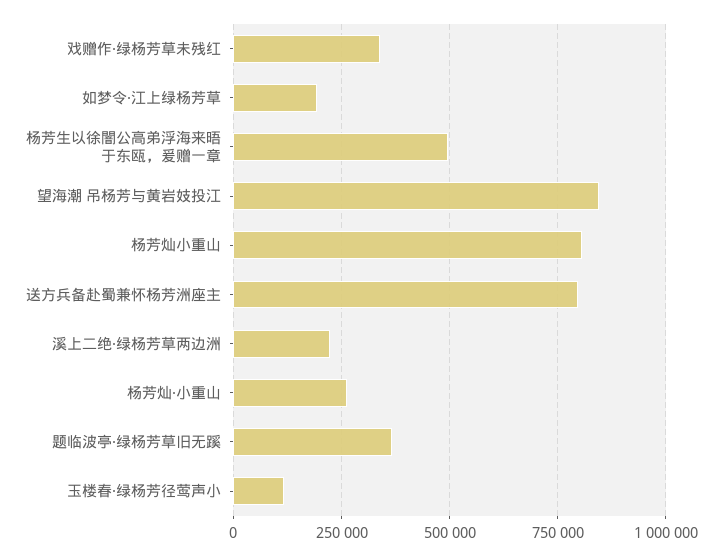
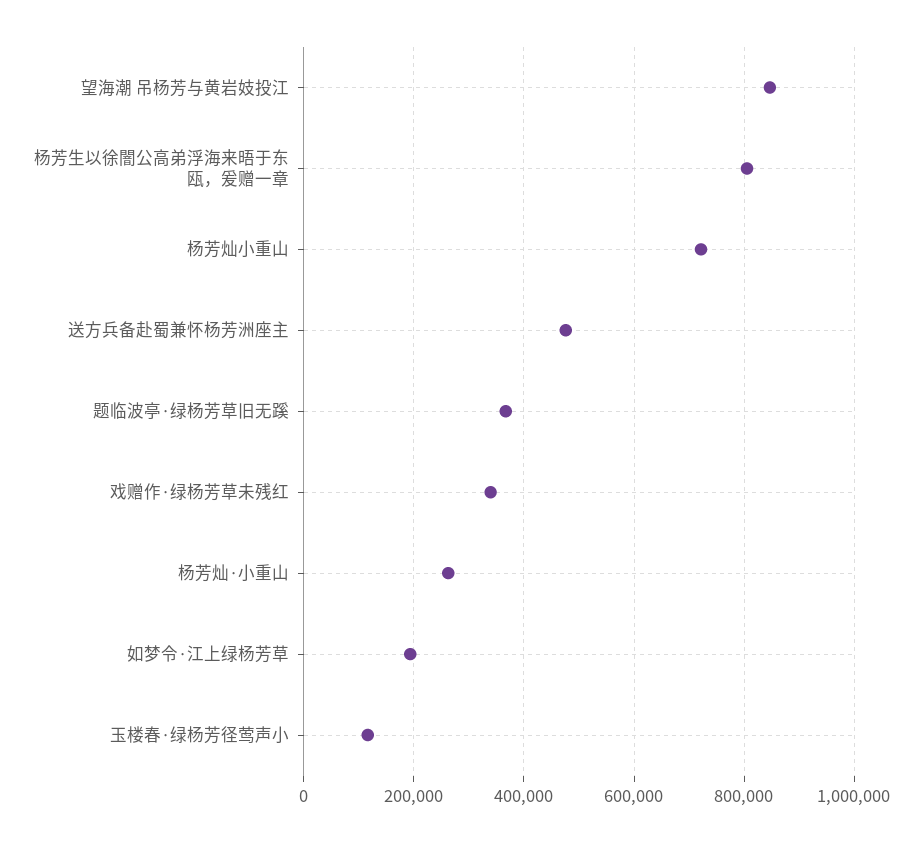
  {
    "戏赠作·绿杨芳草未残红": 340000,
    "如梦令·江上绿杨芳草": 200000,
-   "杨芳生以徐闇公高弟浮海来晤于东瓯，爰赠一章": 500000,
+   "杨芳生以徐闇公高弟浮海来晤于东瓯，爰赠一章": 800000,
    "望海潮 吊杨芳与黄岩妓投江": 840000,
-   "杨芳灿小重山": 800000,
+   "杨芳灿小重山": 720000,
-   "送方兵备赴蜀兼怀杨芳洲座主": 800000,
+   "送方兵备赴蜀兼怀杨芳洲座主": 480000,
-   "溪上二绝·绿杨芳草两边洲": 225000,
    "杨芳灿·小重山": 260000,
    "题临波亭·绿杨芳草旧无蹊": 360000,
    "玉楼春·绿杨芳径莺声小": 120000
  }

